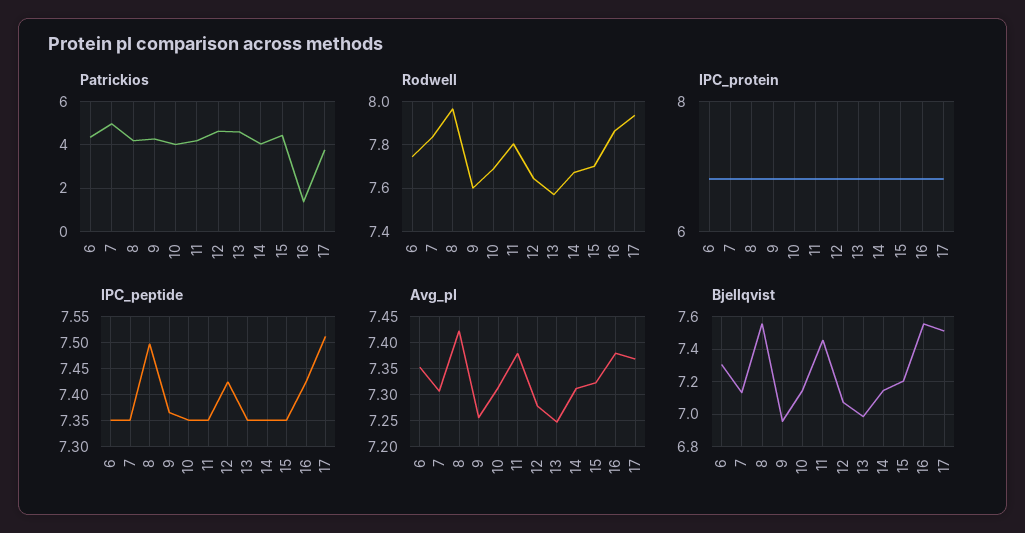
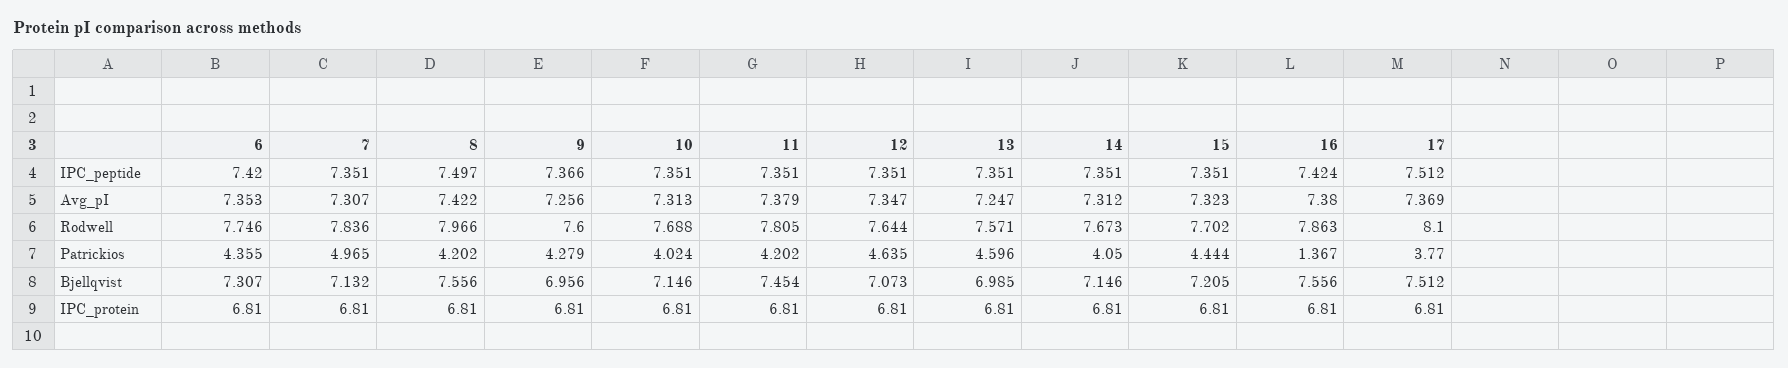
  {
    "Patrickios": {
      "6": 4.355,
      "7": 4.965,
      "8": 4.202,
      "9": 4.279,
      "10": 4.024,
      "11": 4.202,
      "12": 4.635,
      "13": 4.596,
      "14": 4.05,
      "15": 4.444,
      "16": 1.367,
      "17": 3.77
    },
    "Rodwell": {
      "6": 7.746,
      "7": 7.836,
      "8": 7.966,
      "9": 7.6,
      "10": 7.688,
      "11": 7.805,
      "12": 7.644,
      "13": 7.571,
      "14": 7.673,
      "15": 7.702,
      "16": 7.863,
-     "17": 7.95
+     "17": 8.1
    },
    "IPC_protein": {
      "6": 6.81,
      "7": 6.81,
      "8": 6.81,
      "9": 6.81,
      "10": 6.81,
      "11": 6.81,
      "12": 6.81,
      "13": 6.81,
      "14": 6.81,
      "15": 6.81,
      "16": 6.81,
      "17": 6.81
    },
    "IPC_peptide": {
-     "6": 7.35,
+     "6": 7.42,
      "7": 7.351,
      "8": 7.497,
      "9": 7.366,
      "10": 7.351,
      "11": 7.351,
-     "12": 7.425,
+     "12": 7.351,
      "13": 7.351,
      "14": 7.351,
      "15": 7.351,
      "16": 7.424,
      "17": 7.512
    },
    "Avg_pI": {
      "6": 7.353,
      "7": 7.307,
      "8": 7.422,
      "9": 7.256,
      "10": 7.313,
      "11": 7.379,
-     "12": 7.275,
+     "12": 7.347,
      "13": 7.247,
      "14": 7.312,
      "15": 7.323,
      "16": 7.38,
      "17": 7.369
    },
    "Bjellqvist": {
      "6": 7.307,
      "7": 7.132,
      "8": 7.556,
      "9": 6.956,
      "10": 7.146,
      "11": 7.454,
      "12": 7.073,
      "13": 6.985,
      "14": 7.146,
      "15": 7.205,
      "16": 7.556,
      "17": 7.512
    }
  }

